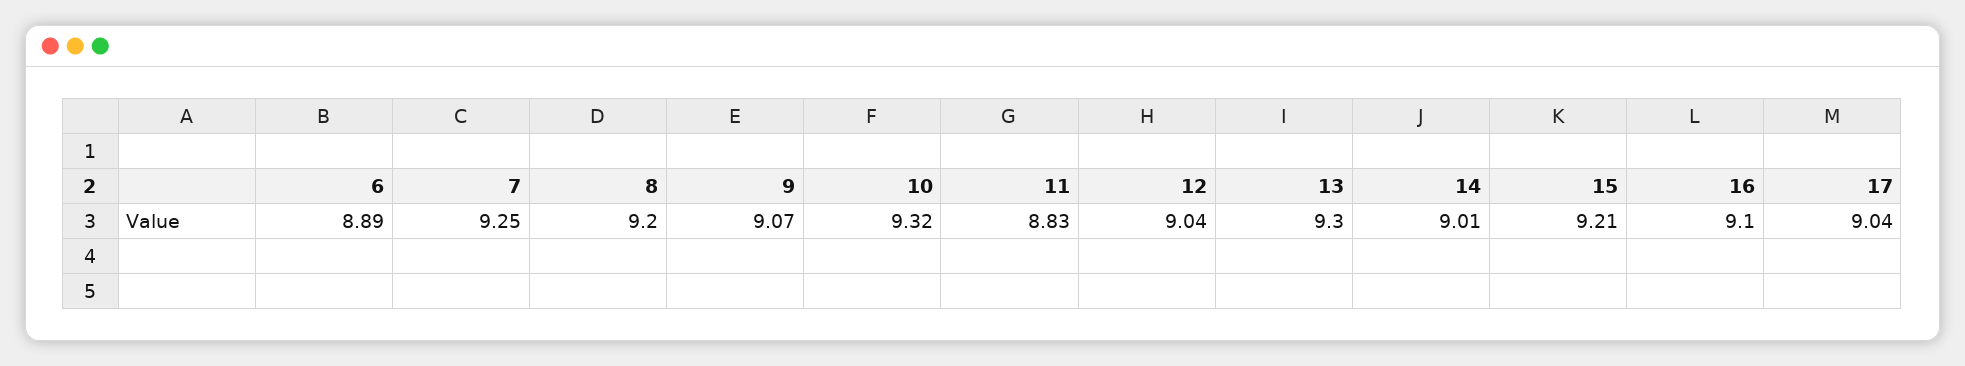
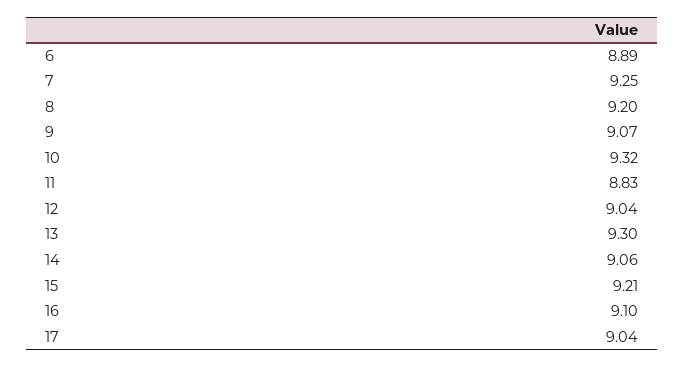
  {
    "6": 8.89,
    "7": 9.25,
    "8": 9.2,
    "9": 9.07,
    "10": 9.32,
    "11": 8.83,
    "12": 9.04,
    "13": 9.3,
-   "14": 9.01,
+   "14": 9.06,
    "15": 9.21,
    "16": 9.1,
    "17": 9.04
  }

